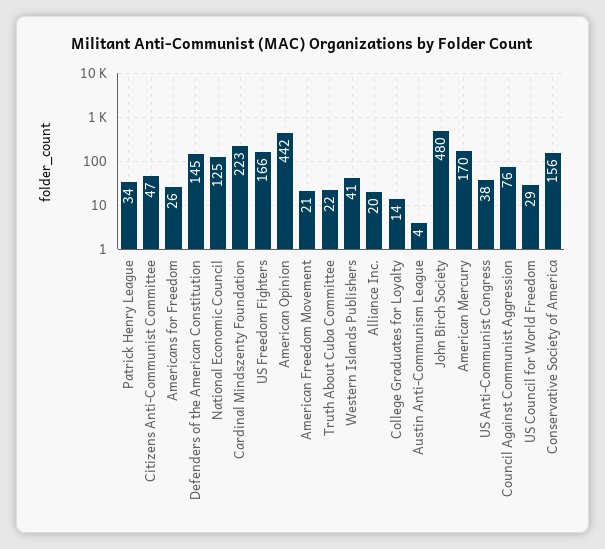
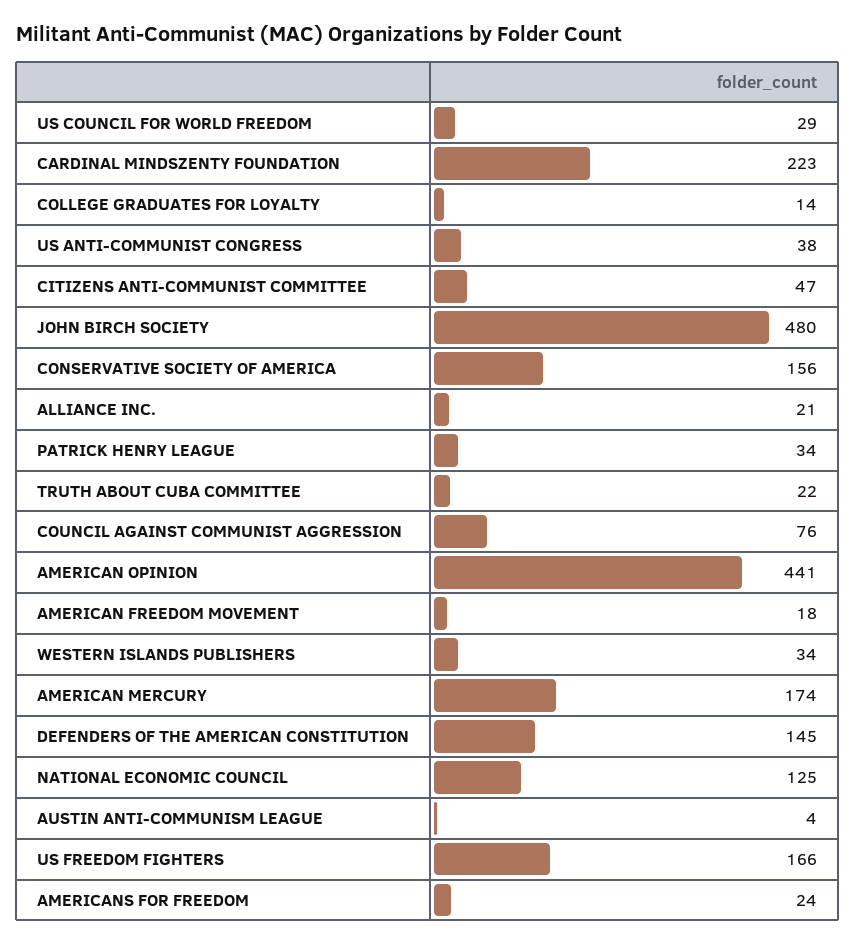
  {
    "Patrick Henry League": 34,
    "Citizens Anti-Communist Committee": 47,
-   "Americans for Freedom": 26,
+   "Americans for Freedom": 24,
    "Defenders of the American Constitution": 145,
    "National Economic Council": 125,
    "Cardinal Mindszenty Foundation": 223,
    "US Freedom Fighters": 166,
-   "American Opinion": 442,
+   "American Opinion": 441,
-   "American Freedom Movement": 21,
+   "American Freedom Movement": 18,
    "Truth About Cuba Committee": 22,
-   "Western Islands Publishers": 41,
+   "Western Islands Publishers": 34,
-   "Alliance Inc.": 20,
+   "Alliance Inc.": 21,
    "College Graduates for Loyalty": 14,
    "Austin Anti-Communism League": 4,
    "John Birch Society": 480,
-   "American Mercury": 170,
+   "American Mercury": 174,
    "US Anti-Communist Congress": 38,
    "Council Against Communist Aggression": 76,
    "US Council for World Freedom": 29,
    "Conservative Society of America": 156
  }

